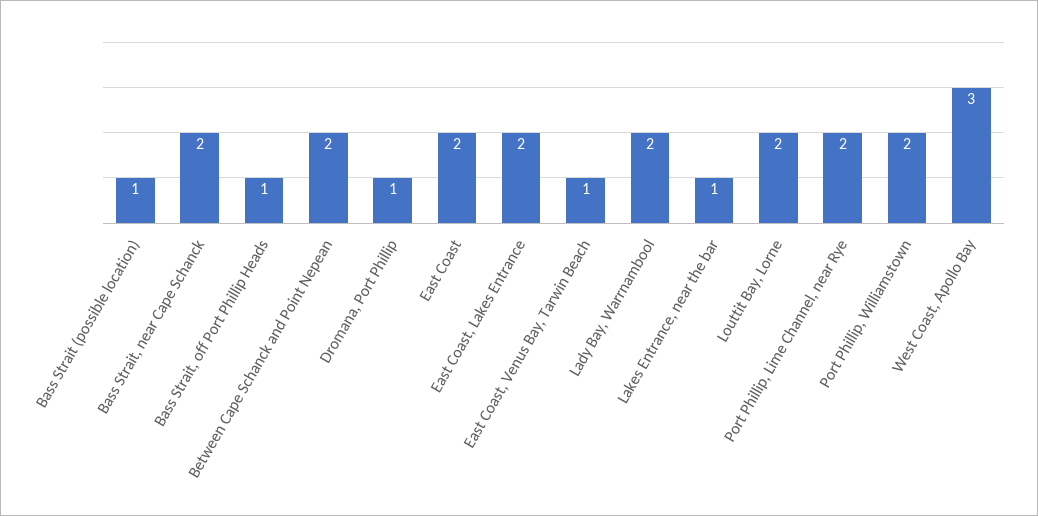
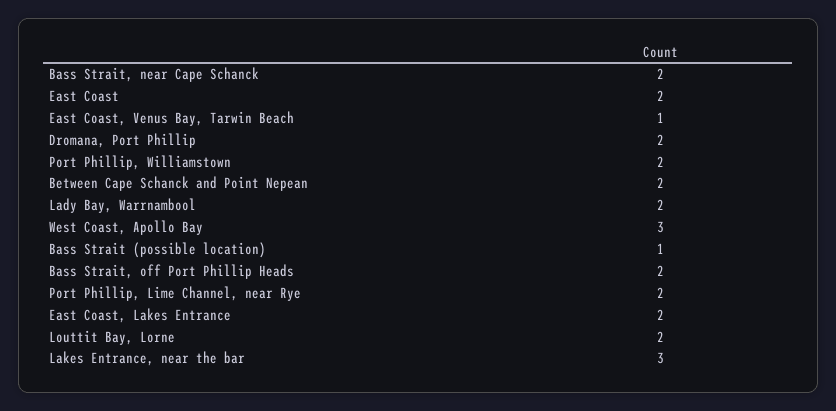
  {
    "Bass Strait (possible location)": 1,
    "Bass Strait, near Cape Schanck": 2,
-   "Bass Strait, off Port Phillip Heads": 1,
+   "Bass Strait, off Port Phillip Heads": 2,
    "Between Cape Schanck and Point Nepean": 2,
-   "Dromana, Port Phillip": 1,
+   "Dromana, Port Phillip": 2,
    "East Coast": 2,
    "East Coast, Lakes Entrance": 2,
    "East Coast, Venus Bay, Tarwin Beach": 1,
    "Lady Bay, Warrnambool": 2,
-   "Lakes Entrance, near the bar": 1,
+   "Lakes Entrance, near the bar": 3,
    "Louttit Bay, Lorne": 2,
    "Port Phillip, Lime Channel, near Rye": 2,
    "Port Phillip, Williamstown": 2,
    "West Coast, Apollo Bay": 3
  }

